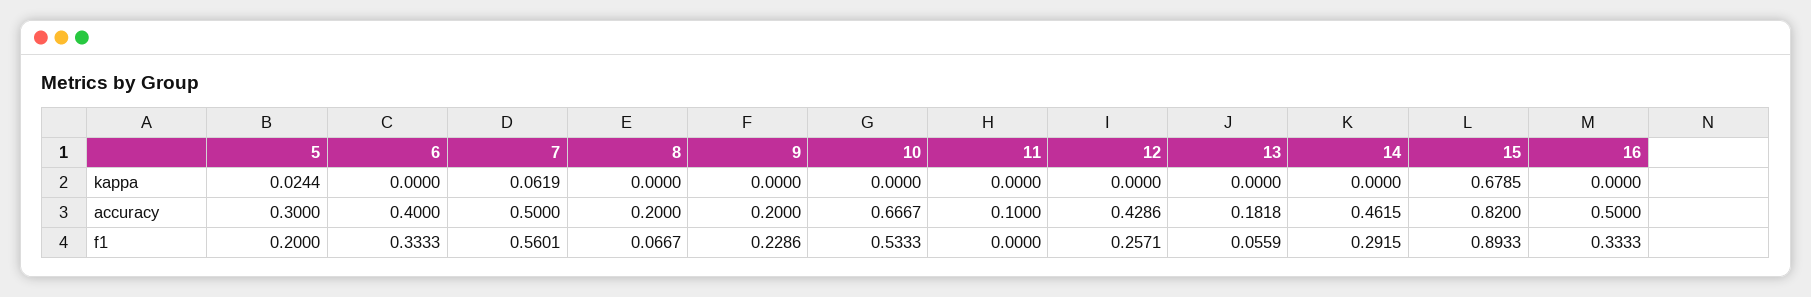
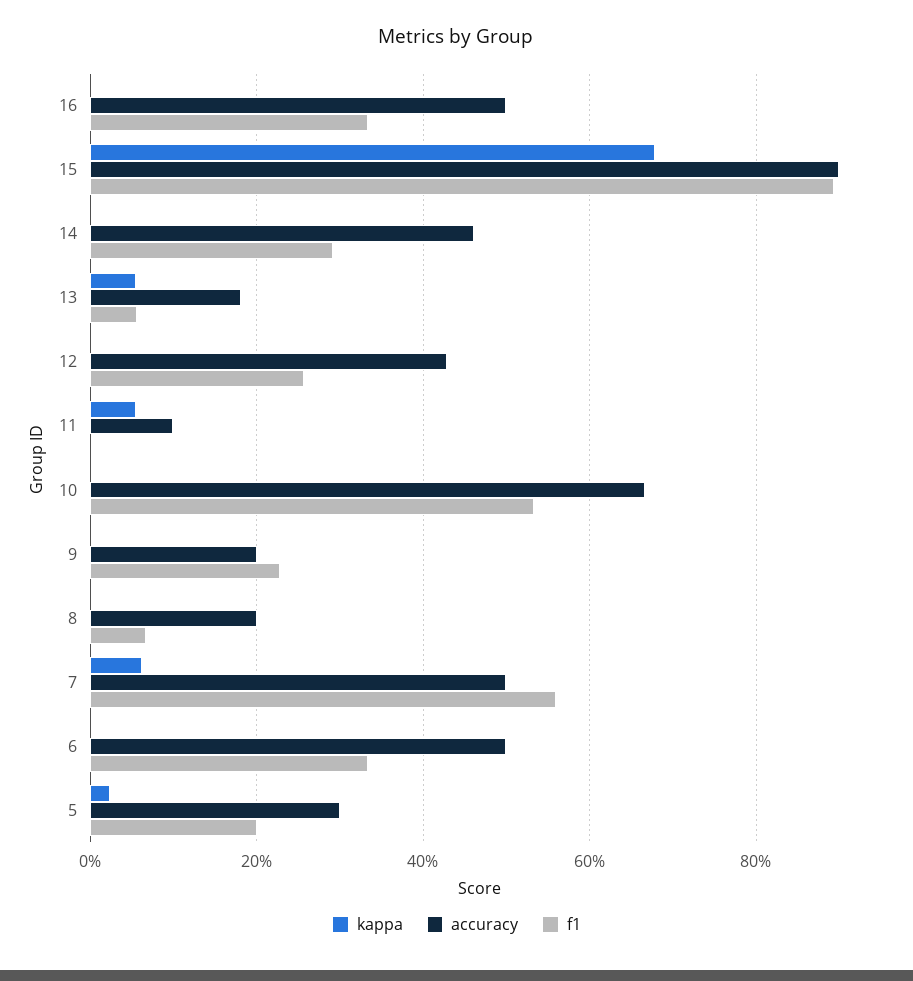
  {
    "kappa": {
      "5": 0.0244,
      "6": 0,
      "7": 0.0619,
      "8": 0,
      "9": 0,
      "10": 0,
-     "11": 0,
+     "11": 0.06,
      "12": 0,
-     "13": 0,
+     "13": 0.06,
      "14": 0,
      "15": 0.6785,
      "16": 0
    },
    "accuracy": {
      "5": 0.3,
-     "6": 0.4,
+     "6": 0.5,
      "7": 0.5,
      "8": 0.2,
      "9": 0.2,
      "10": 0.6667,
      "11": 0.1,
      "12": 0.4286,
      "13": 0.1818,
      "14": 0.4615,
-     "15": 0.82,
+     "15": 0.9,
      "16": 0.5
    },
    "f1": {
      "5": 0.2,
      "6": 0.3333,
      "7": 0.5601,
      "8": 0.0667,
      "9": 0.2286,
      "10": 0.5333,
      "11": 0,
      "12": 0.2571,
      "13": 0.0559,
      "14": 0.2915,
      "15": 0.8933,
      "16": 0.3333
    }
  }

